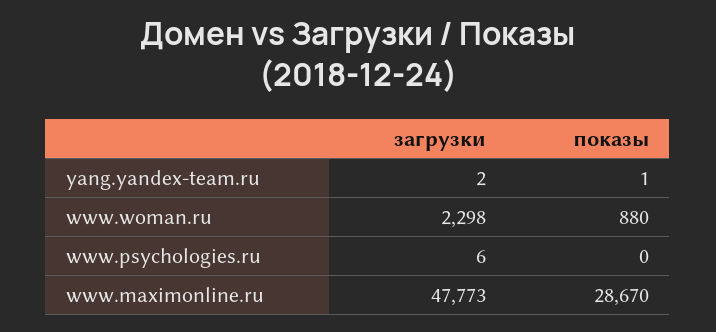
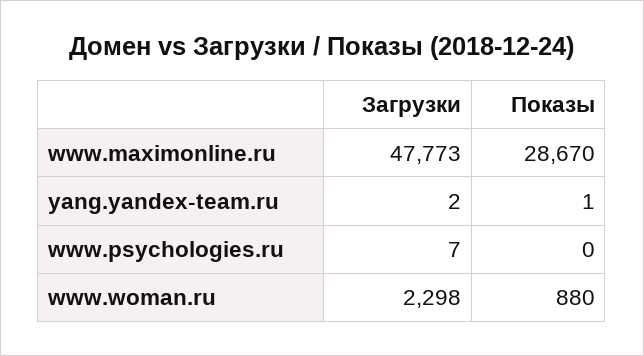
  {
    "загрузки": {
      "yang.yandex-team.ru": 2,
      "www.woman.ru": 2298,
-     "www.psychologies.ru": 6,
+     "www.psychologies.ru": 7,
      "www.maximonline.ru": 47773
    },
    "показы": {
      "yang.yandex-team.ru": 1,
      "www.woman.ru": 880,
      "www.psychologies.ru": 0,
      "www.maximonline.ru": 28670
    }
  }

